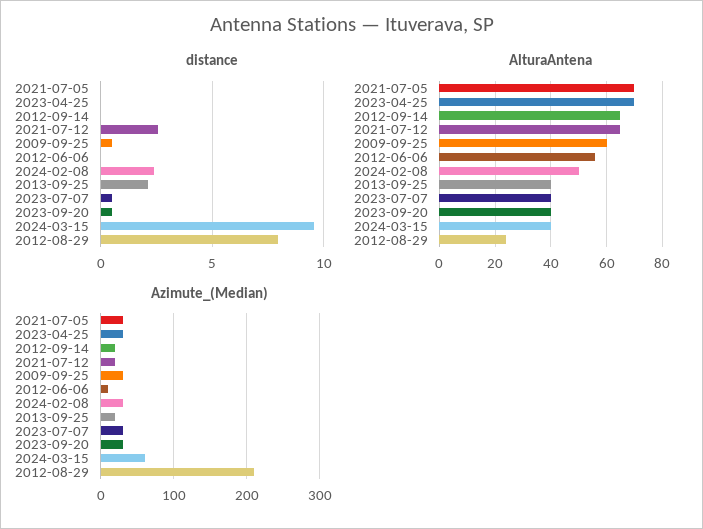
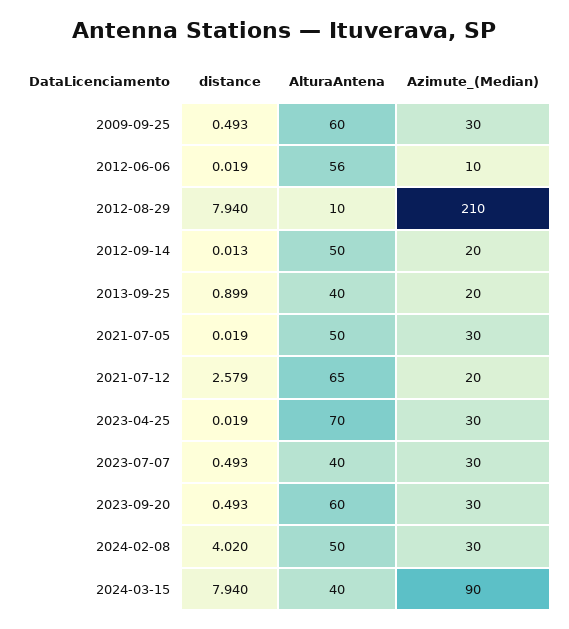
  {
    "distance": {
      "2021-07-05": 0.019,
      "2023-04-25": 0.019,
      "2012-09-14": 0.013,
      "2021-07-12": 2.579,
      "2009-09-25": 0.493,
      "2012-06-06": 0.019,
-     "2024-02-08": 2.5,
+     "2024-02-08": 4.02,
-     "2013-09-25": 2,
+     "2013-09-25": 0.899,
      "2023-07-07": 0.493,
      "2023-09-20": 0.493,
-     "2024-03-15": 9.5,
+     "2024-03-15": 7.94,
      "2012-08-29": 7.94
    },
    "AlturaAntena": {
-     "2021-07-05": 70,
+     "2021-07-05": 50,
      "2023-04-25": 70,
-     "2012-09-14": 65,
+     "2012-09-14": 50,
      "2021-07-12": 65,
      "2009-09-25": 60,
      "2012-06-06": 56,
      "2024-02-08": 50,
      "2013-09-25": 40,
      "2023-07-07": 40,
-     "2023-09-20": 40,
+     "2023-09-20": 60,
      "2024-03-15": 40,
-     "2012-08-29": 25
+     "2012-08-29": 10
    },
    "Azimute_(Median)": {
      "2021-07-05": 30,
      "2023-04-25": 30,
      "2012-09-14": 20,
      "2021-07-12": 20,
      "2009-09-25": 30,
      "2012-06-06": 10,
      "2024-02-08": 30,
      "2013-09-25": 20,
      "2023-07-07": 30,
      "2023-09-20": 30,
-     "2024-03-15": 60,
+     "2024-03-15": 90,
      "2012-08-29": 210
    }
  }

